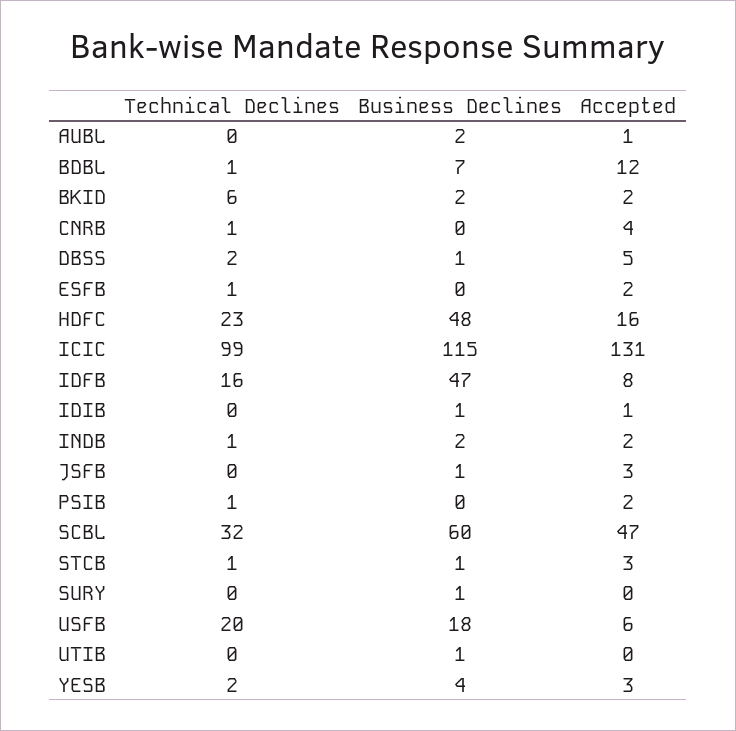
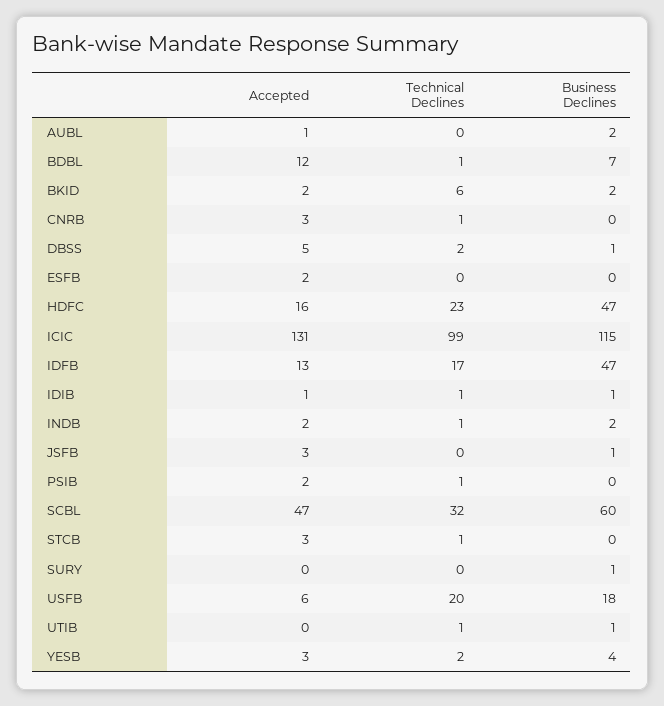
  {
    "Technical Declines": {
      "AUBL": 0,
      "BDBL": 1,
      "BKID": 6,
      "CNRB": 1,
      "DBSS": 2,
-     "ESFB": 1,
+     "ESFB": 0,
      "HDFC": 23,
      "ICIC": 99,
-     "IDFB": 16,
+     "IDFB": 17,
-     "IDIB": 0,
+     "IDIB": 1,
      "INDB": 1,
      "JSFB": 0,
      "PSIB": 1,
      "SCBL": 32,
      "STCB": 1,
      "SURY": 0,
      "USFB": 20,
-     "UTIB": 0,
+     "UTIB": 1,
      "YESB": 2
    },
    "Business Declines": {
      "AUBL": 2,
      "BDBL": 7,
      "BKID": 2,
      "CNRB": 0,
      "DBSS": 1,
      "ESFB": 0,
-     "HDFC": 48,
+     "HDFC": 47,
      "ICIC": 115,
      "IDFB": 47,
      "IDIB": 1,
      "INDB": 2,
      "JSFB": 1,
      "PSIB": 0,
      "SCBL": 60,
-     "STCB": 1,
+     "STCB": 0,
      "SURY": 1,
      "USFB": 18,
      "UTIB": 1,
      "YESB": 4
    },
    "Accepted": {
      "AUBL": 1,
      "BDBL": 12,
      "BKID": 2,
-     "CNRB": 4,
+     "CNRB": 3,
      "DBSS": 5,
      "ESFB": 2,
      "HDFC": 16,
      "ICIC": 131,
-     "IDFB": 8,
+     "IDFB": 13,
      "IDIB": 1,
      "INDB": 2,
      "JSFB": 3,
      "PSIB": 2,
      "SCBL": 47,
      "STCB": 3,
      "SURY": 0,
      "USFB": 6,
      "UTIB": 0,
      "YESB": 3
    }
  }

